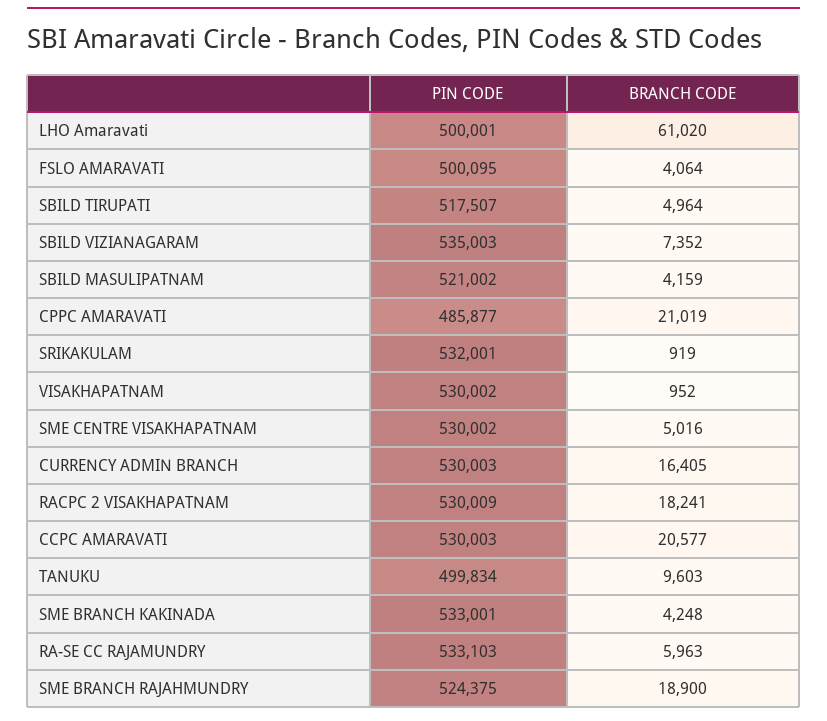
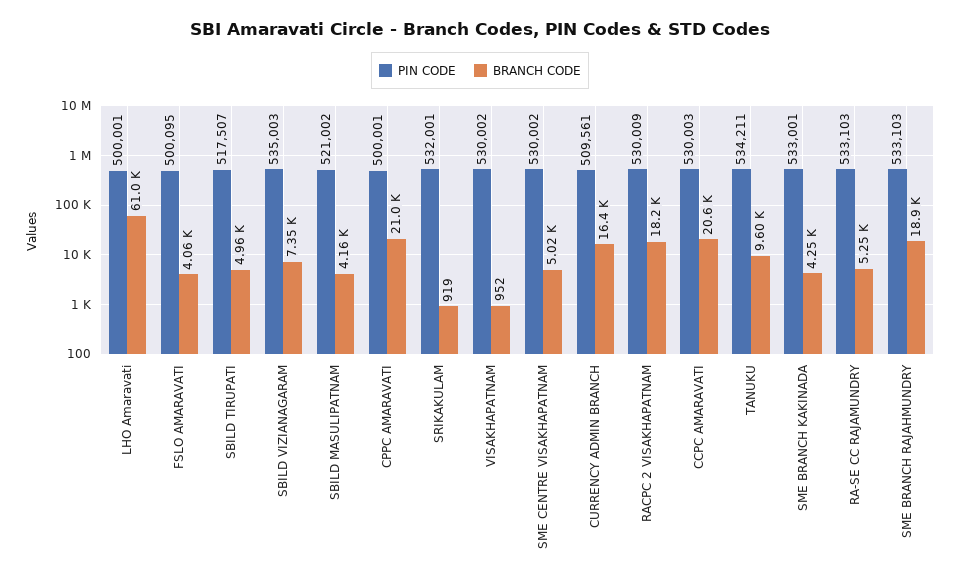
  {
    "PIN CODE": {
      "LHO Amaravati": 500001,
      "FSLO AMARAVATI": 500095,
      "SBILD TIRUPATI": 517507,
      "SBILD VIZIANAGARAM": 535003,
      "SBILD MASULIPATNAM": 521002,
-     "CPPC AMARAVATI": 485877,
+     "CPPC AMARAVATI": 500001,
      "SRIKAKULAM": 532001,
      "VISAKHAPATNAM": 530002,
      "SME CENTRE VISAKHAPATNAM": 530002,
-     "CURRENCY ADMIN BRANCH": 530003,
+     "CURRENCY ADMIN BRANCH": 509561,
      "RACPC 2 VISAKHAPATNAM": 530009,
      "CCPC AMARAVATI": 530003,
-     "TANUKU": 499834,
+     "TANUKU": 534211,
      "SME BRANCH KAKINADA": 533001,
      "RA-SE CC RAJAMUNDRY": 533103,
-     "SME BRANCH RAJAHMUNDRY": 524375
+     "SME BRANCH RAJAHMUNDRY": 533103
    },
    "BRANCH CODE": {
      "LHO Amaravati": 61020,
      "FSLO AMARAVATI": 4064,
      "SBILD TIRUPATI": 4964,
      "SBILD VIZIANAGARAM": 7352,
      "SBILD MASULIPATNAM": 4159,
      "CPPC AMARAVATI": 21019,
      "SRIKAKULAM": 919,
      "VISAKHAPATNAM": 952,
      "SME CENTRE VISAKHAPATNAM": 5016,
      "CURRENCY ADMIN BRANCH": 16405,
      "RACPC 2 VISAKHAPATNAM": 18241,
      "CCPC AMARAVATI": 20577,
      "TANUKU": 9603,
      "SME BRANCH KAKINADA": 4248,
-     "RA-SE CC RAJAMUNDRY": 5963,
+     "RA-SE CC RAJAMUNDRY": 5250,
      "SME BRANCH RAJAHMUNDRY": 18900
    }
  }

